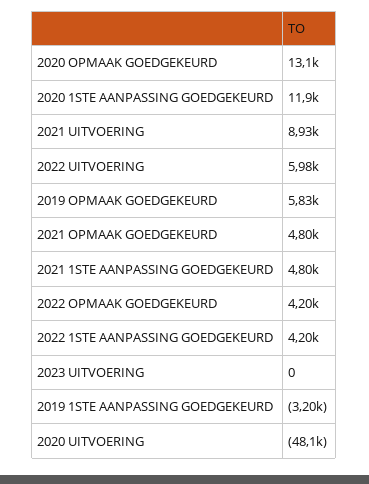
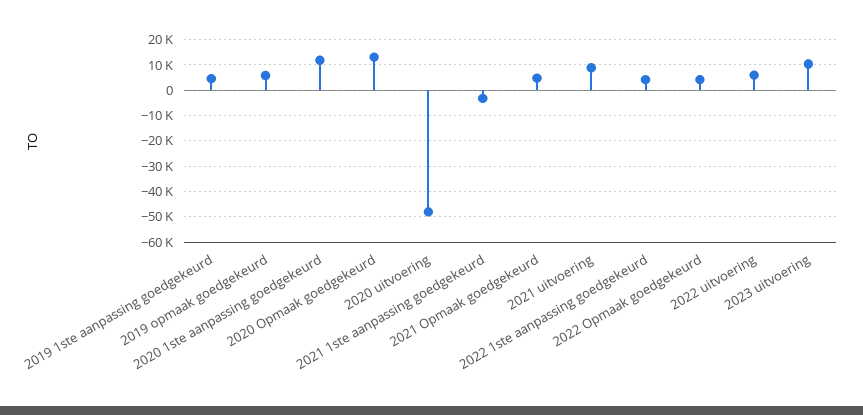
  {
    "2020 OPMAAK GOEDGEKEURD": 13100,
    "2020 1STE AANPASSING GOEDGEKEURD": 11900,
    "2021 UITVOERING": 8930,
    "2022 UITVOERING": 5980,
    "2019 OPMAAK GOEDGEKEURD": 5830,
    "2021 OPMAAK GOEDGEKEURD": 4800,
-   "2021 1STE AANPASSING GOEDGEKEURD": 4800,
+   "2021 1STE AANPASSING GOEDGEKEURD": -2500,
    "2022 OPMAAK GOEDGEKEURD": 4200,
    "2022 1STE AANPASSING GOEDGEKEURD": 4200,
-   "2023 UITVOERING": 0,
+   "2023 UITVOERING": 10000,
-   "2019 1STE AANPASSING GOEDGEKEURD": -3200,
+   "2019 1STE AANPASSING GOEDGEKEURD": 5000,
    "2020 UITVOERING": -48100
  }

